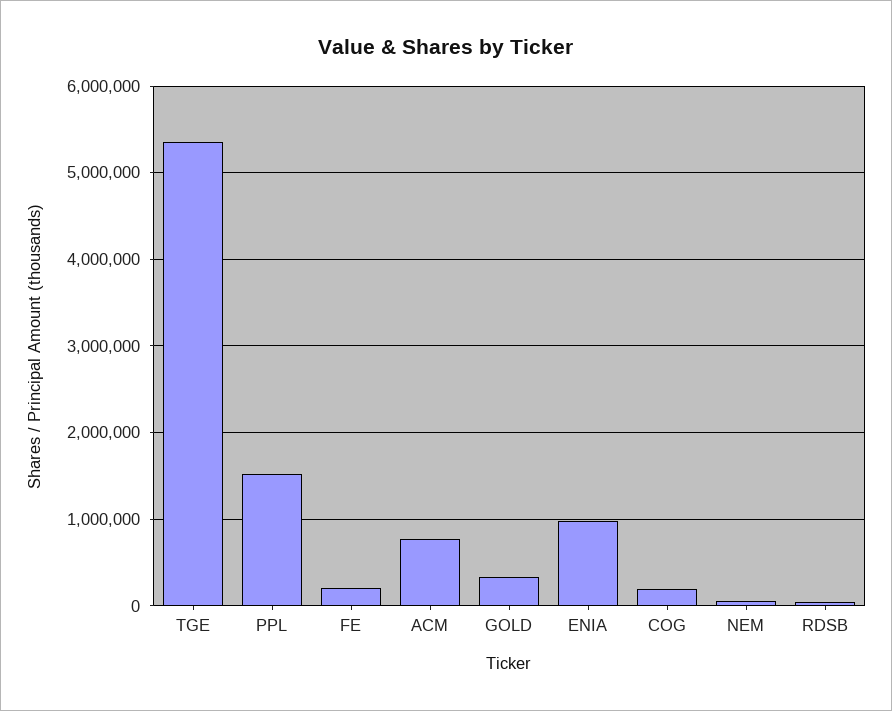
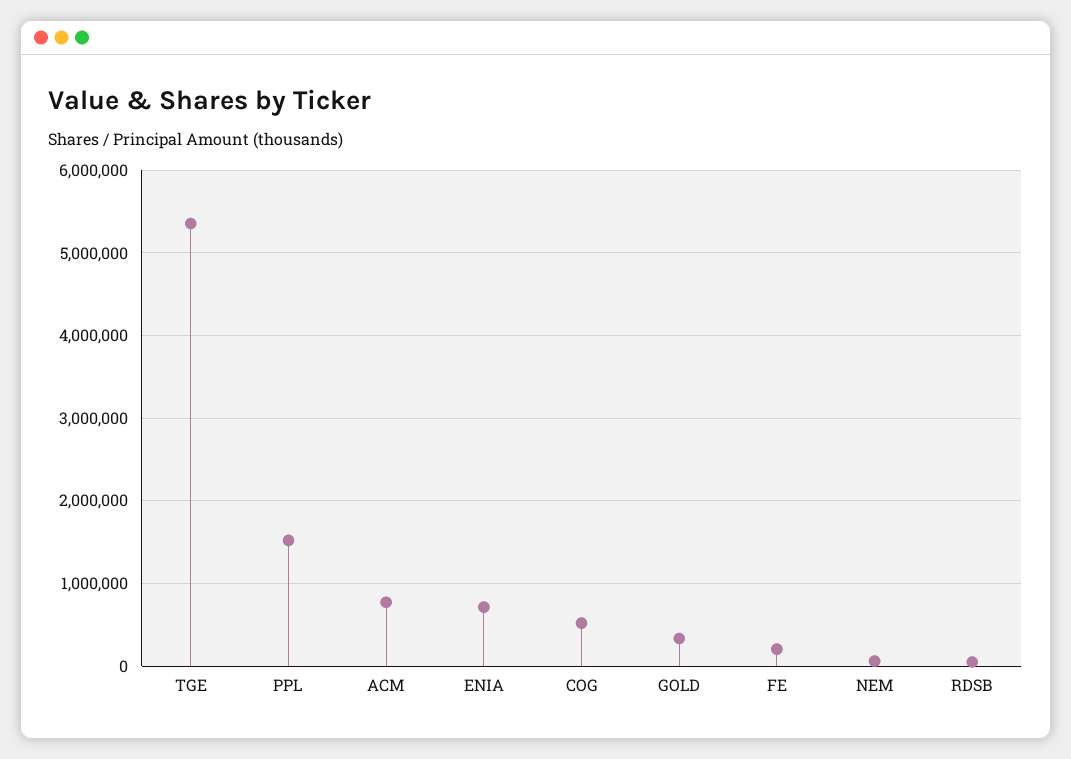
  {
    "TGE": 5400000,
    "PPL": 1500000,
    "FE": 200000,
    "ACM": 800000,
    "GOLD": 300000,
-   "ENIA": 1000000,
+   "ENIA": 700000,
-   "COG": 200000,
+   "COG": 500000,
    "NEM": 100000,
    "RDSB": 0
  }

